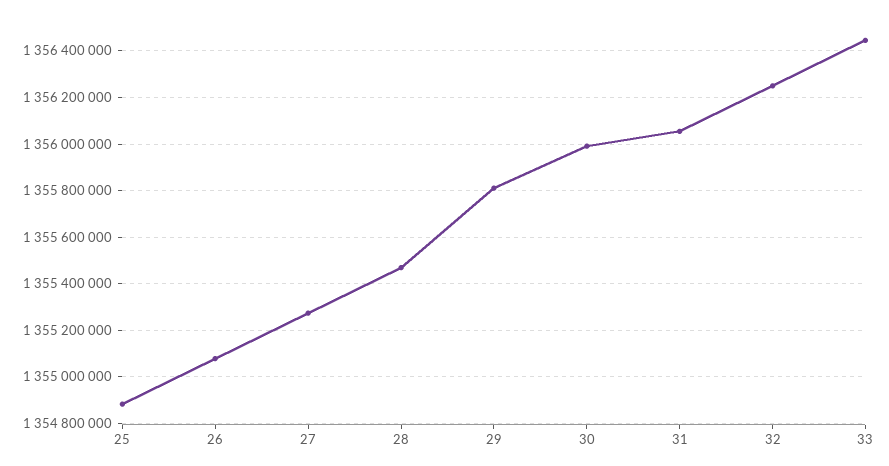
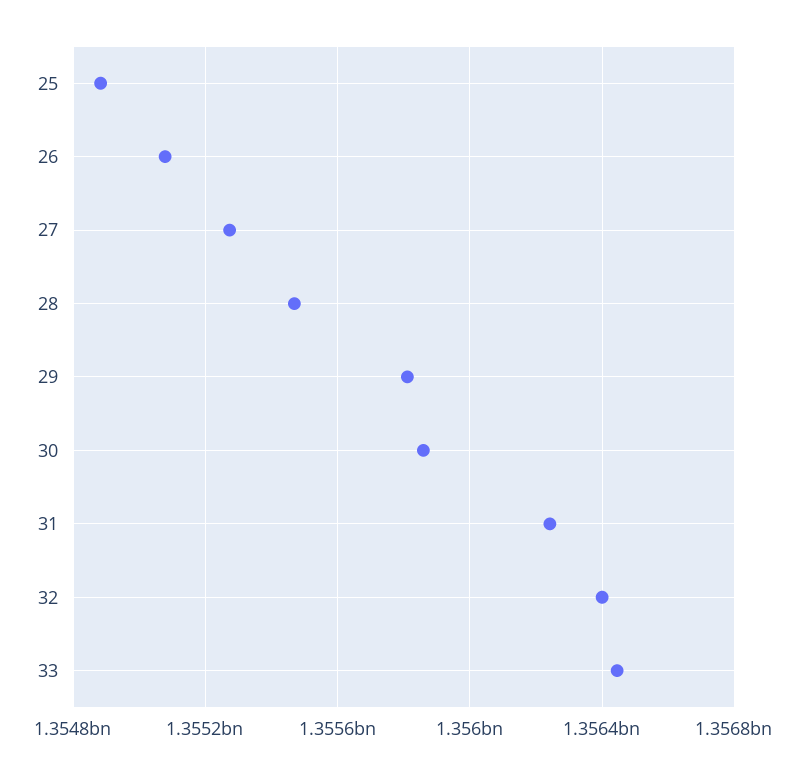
  {
    "25": 1354900000,
    "26": 1355100000,
    "27": 1355250000,
    "28": 1355450000,
    "29": 1355800000,
-   "30": 1356000000,
+   "30": 1355850000,
-   "31": 1356050000,
+   "31": 1356250000,
-   "32": 1356250000,
+   "32": 1356400000,
    "33": 1356450000
  }

